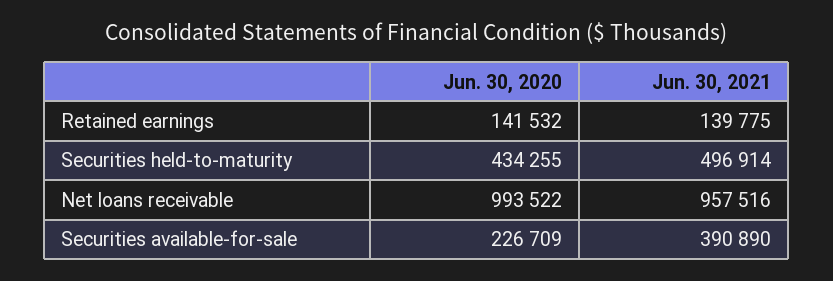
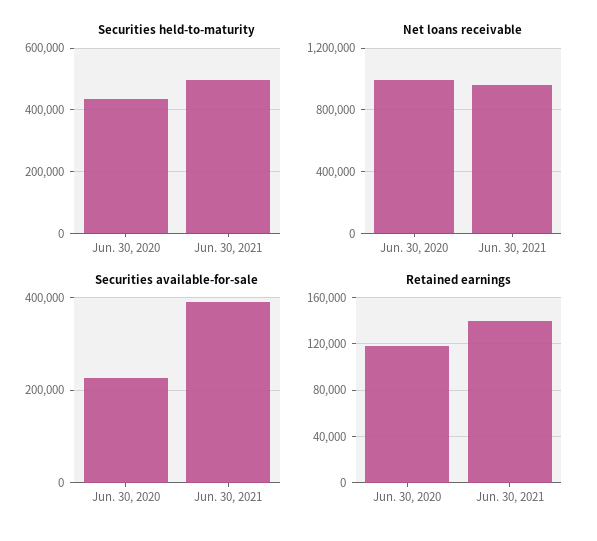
  {
    "Retained earnings": {
-     "Jun. 30, 2020": 141532,
+     "Jun. 30, 2020": 120000,
      "Jun. 30, 2021": 139775
    },
    "Securities held-to-maturity": {
      "Jun. 30, 2020": 434255,
      "Jun. 30, 2021": 496914
    },
    "Net loans receivable": {
      "Jun. 30, 2020": 993522,
      "Jun. 30, 2021": 957516
    },
    "Securities available-for-sale": {
      "Jun. 30, 2020": 226709,
      "Jun. 30, 2021": 390890
    }
  }

